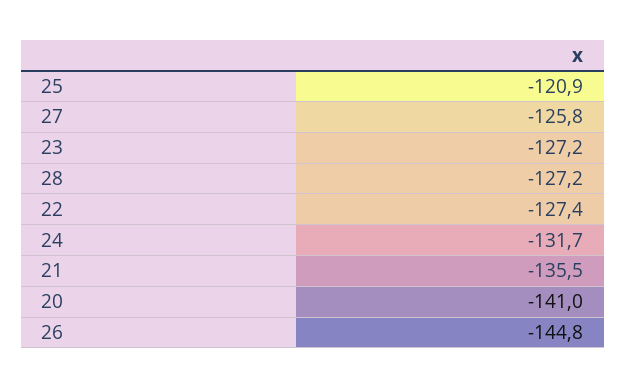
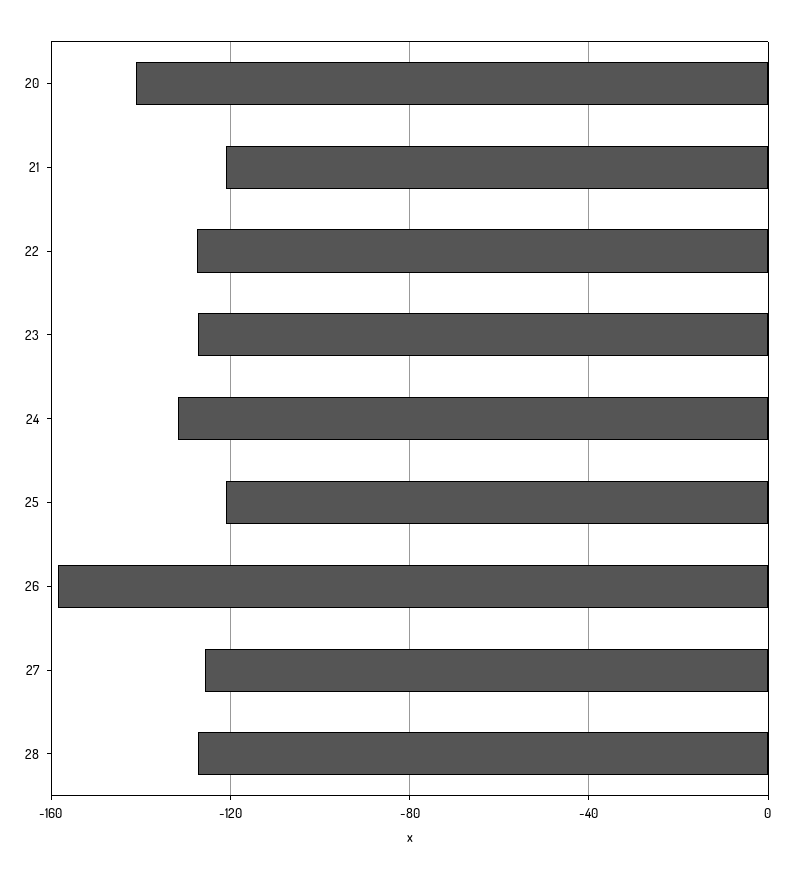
  {
    "25": -120.9,
    "27": -125.8,
    "23": -127.2,
    "28": -127.2,
    "22": -127.4,
    "24": -131.7,
-   "21": -135.5,
+   "21": -120,
    "20": -141,
-   "26": -144.8
+   "26": -160
  }

